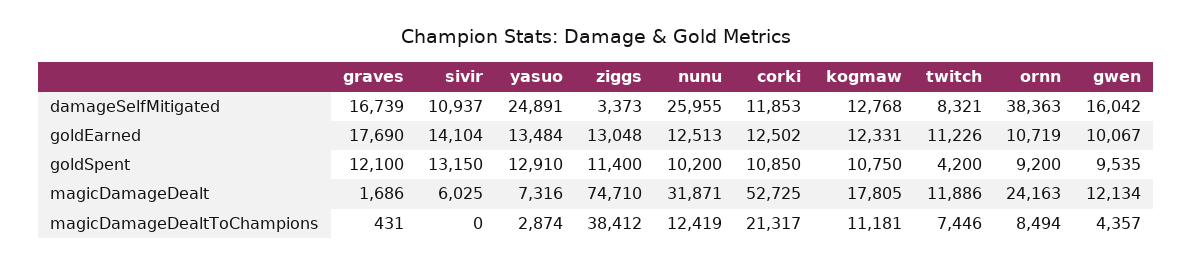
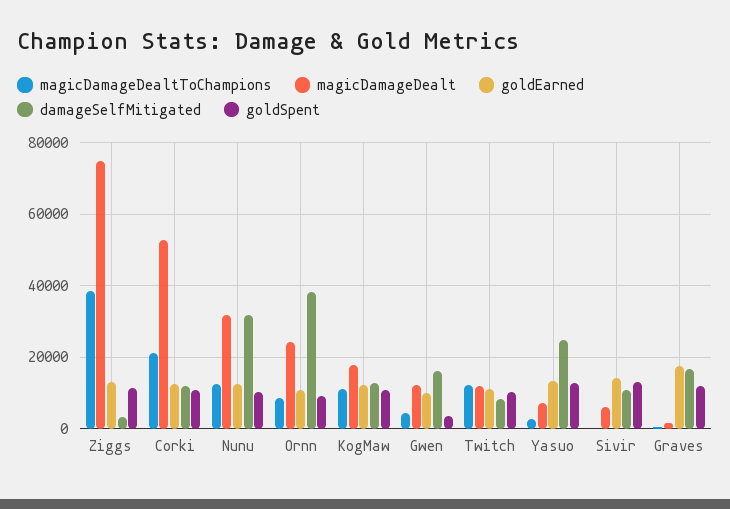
  {
    "damageSelfMitigated": {
      "graves": 16739,
      "sivir": 10937,
      "yasuo": 24891,
      "ziggs": 3373,
-     "nunu": 25955,
+     "nunu": 32000,
      "corki": 11853,
      "kogmaw": 12768,
      "twitch": 8321,
      "ornn": 38363,
      "gwen": 16042
    },
    "goldEarned": {
      "graves": 17690,
      "sivir": 14104,
      "yasuo": 13484,
      "ziggs": 13048,
      "nunu": 12513,
      "corki": 12502,
      "kogmaw": 12331,
      "twitch": 11226,
      "ornn": 10719,
      "gwen": 10067
    },
    "goldSpent": {
      "graves": 12100,
      "sivir": 13150,
      "yasuo": 12910,
      "ziggs": 11400,
      "nunu": 10200,
      "corki": 10850,
      "kogmaw": 10750,
-     "twitch": 4200,
+     "twitch": 10000,
      "ornn": 9200,
-     "gwen": 9535
+     "gwen": 4000
    },
    "magicDamageDealt": {
      "graves": 1686,
      "sivir": 6025,
      "yasuo": 7316,
      "ziggs": 74710,
      "nunu": 31871,
      "corki": 52725,
      "kogmaw": 17805,
      "twitch": 11886,
      "ornn": 24163,
      "gwen": 12134
    },
    "magicDamageDealtToChampions": {
      "graves": 431,
      "sivir": 0,
      "yasuo": 2874,
      "ziggs": 38412,
      "nunu": 12419,
      "corki": 21317,
      "kogmaw": 11181,
-     "twitch": 7446,
+     "twitch": 12000,
      "ornn": 8494,
      "gwen": 4357
    }
  }

